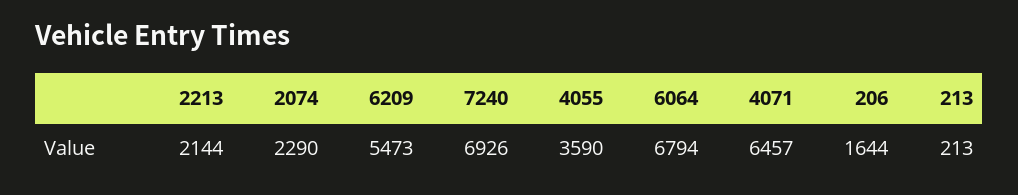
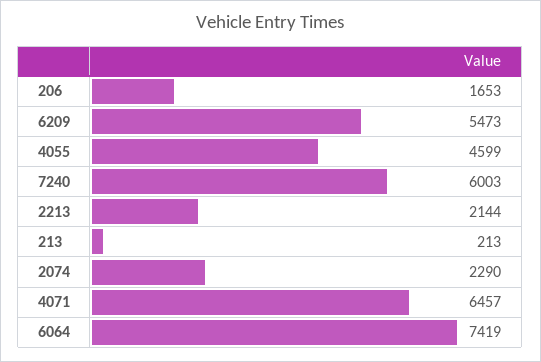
  {
    "2213": 2144,
    "2074": 2290,
    "6209": 5473,
-   "7240": 6926,
+   "7240": 6003,
-   "4055": 3590,
+   "4055": 4599,
-   "6064": 6794,
+   "6064": 7419,
    "4071": 6457,
-   "206": 1644,
+   "206": 1653,
    "213": 213
  }

